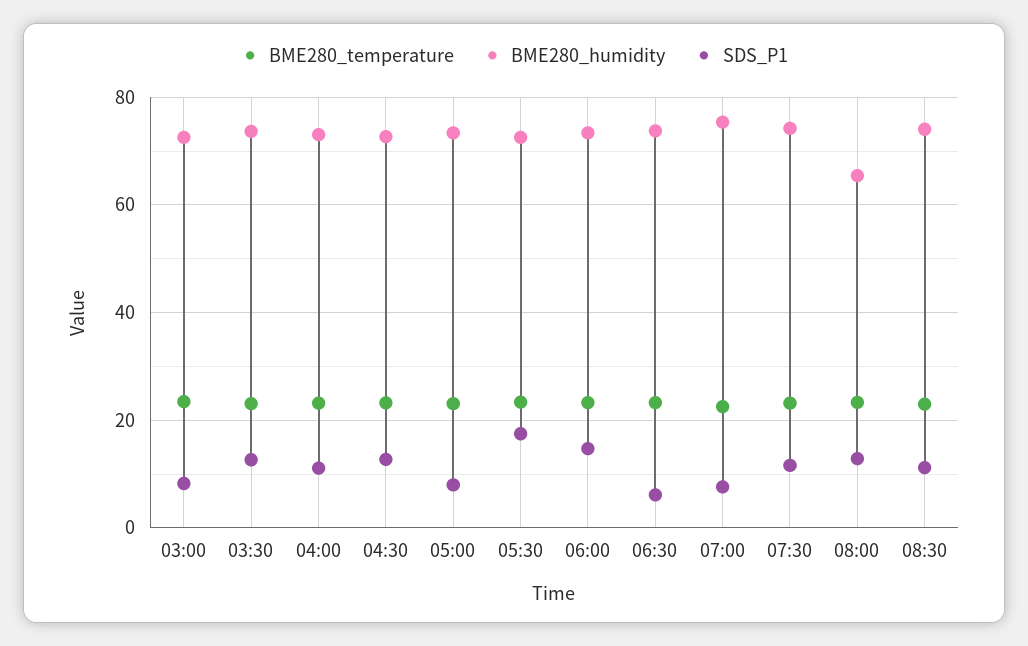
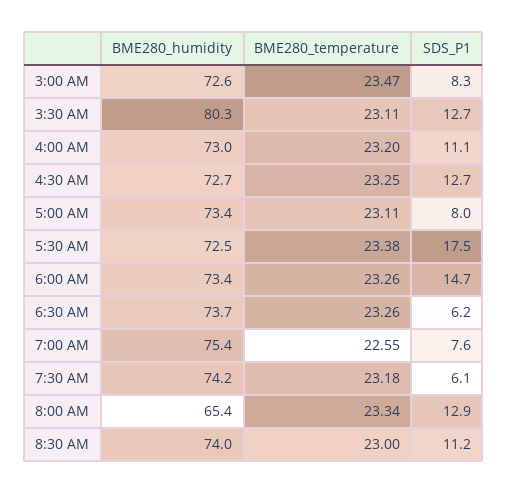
  {
    "BME280_temperature": {
      "03:00": 23.47,
      "03:30": 23.11,
      "04:00": 23.2,
      "04:30": 23.25,
      "05:00": 23.11,
      "05:30": 23.38,
      "06:00": 23.26,
      "06:30": 23.26,
      "07:00": 22.55,
      "07:30": 23.18,
      "08:00": 23.34,
      "08:30": 23
    },
    "BME280_humidity": {
      "03:00": 72.6,
-     "03:30": 74,
+     "03:30": 80.3,
      "04:00": 73,
      "04:30": 72.7,
      "05:00": 73.4,
      "05:30": 72.5,
      "06:00": 73.4,
      "06:30": 73.7,
      "07:00": 75.4,
      "07:30": 74.2,
      "08:00": 65.4,
      "08:30": 74
    },
    "SDS_P1": {
      "03:00": 8.3,
      "03:30": 12.7,
      "04:00": 11.1,
      "04:30": 12.7,
      "05:00": 8,
      "05:30": 17.5,
      "06:00": 14.7,
      "06:30": 6.2,
      "07:00": 7.6,
-     "07:30": 12,
+     "07:30": 6.1,
      "08:00": 12.9,
      "08:30": 11.2
    }
  }

